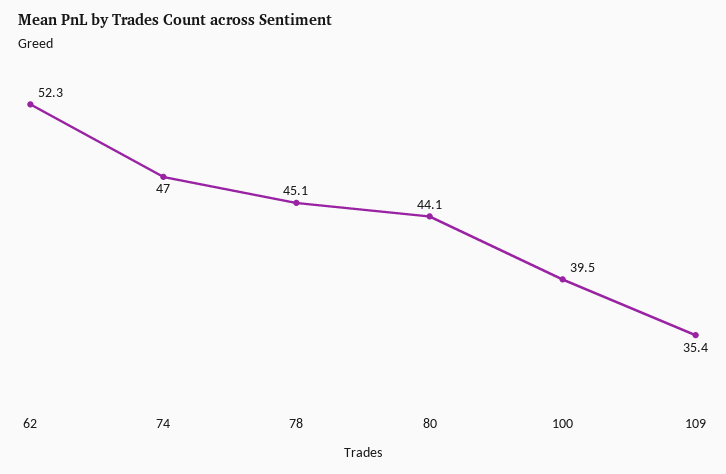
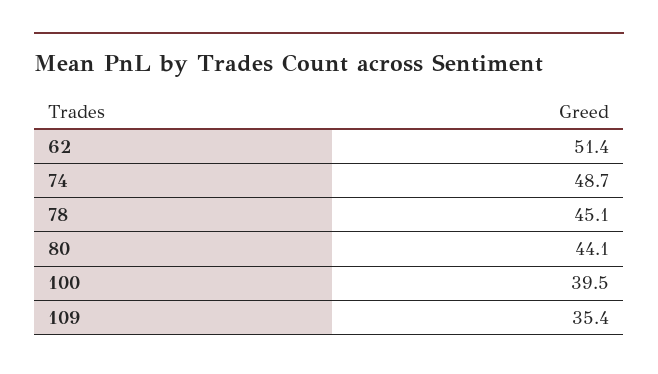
  {
-   "62": 52.3,
+   "62": 51.4,
-   "74": 47,
+   "74": 48.7,
    "78": 45.1,
    "80": 44.1,
    "100": 39.5,
    "109": 35.4
  }

